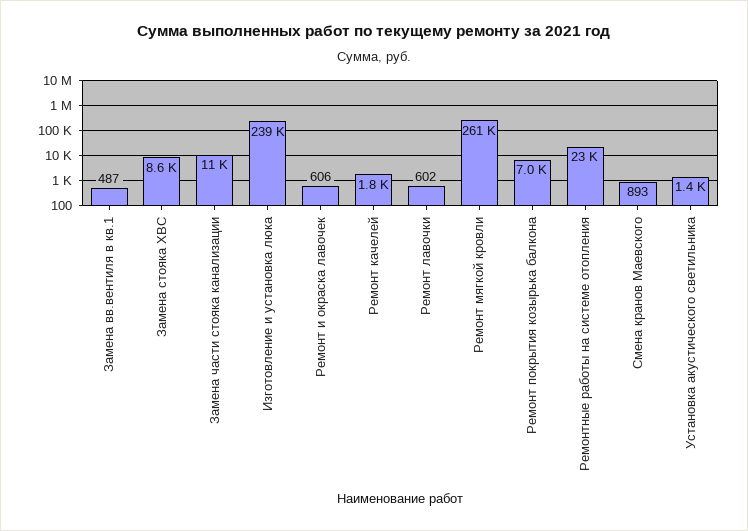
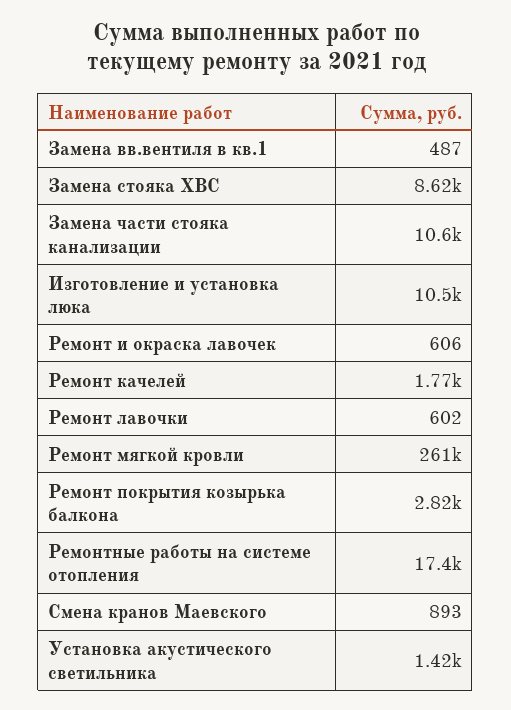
  {
    "Замена вв.вентиля в кв.1": 487,
    "Замена стояка ХВС": 8620,
    "Замена части стояка канализации": 10600,
-   "Изготовление и установка люка": 239000,
+   "Изготовление и установка люка": 10500,
    "Ремонт и окраска лавочек": 606,
    "Ремонт качелей": 1770,
    "Ремонт лавочки": 602,
    "Ремонт мягкой кровли": 261000,
-   "Ремонт покрытия козырька балкона": 7000,
+   "Ремонт покрытия козырька балкона": 2820,
-   "Ремонтные работы на системе отопления": 23000,
+   "Ремонтные работы на системе отопления": 17400,
    "Смена кранов Маевского": 893,
    "Установка акустического светильника": 1420
  }

